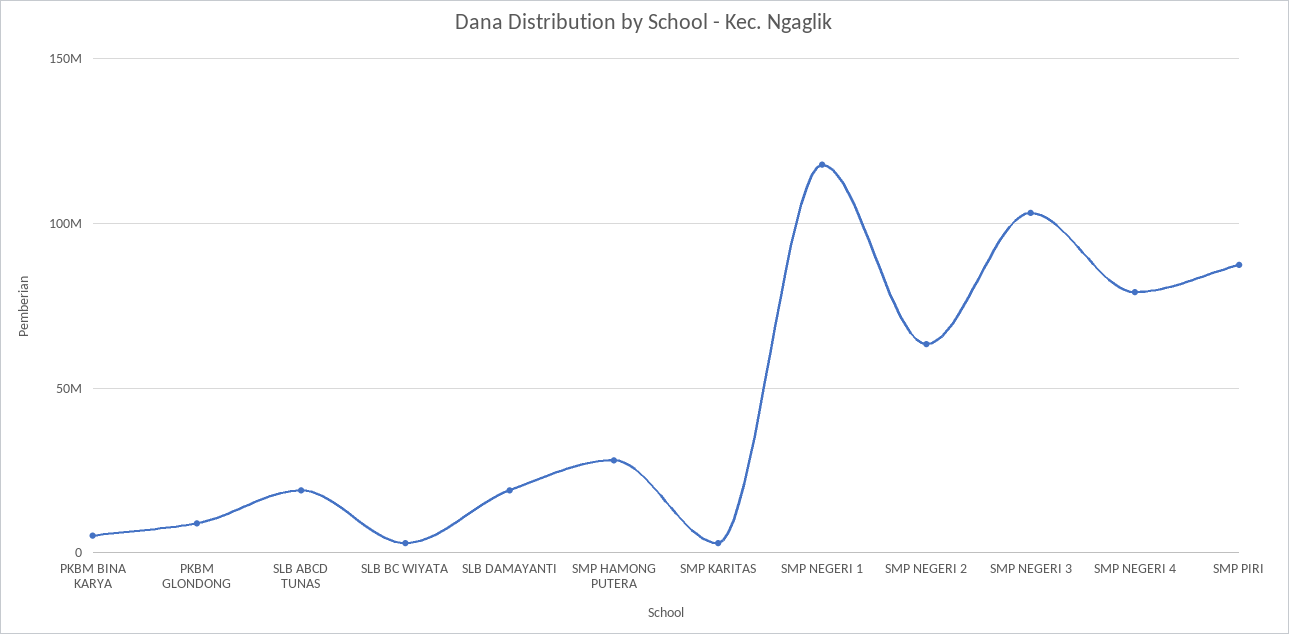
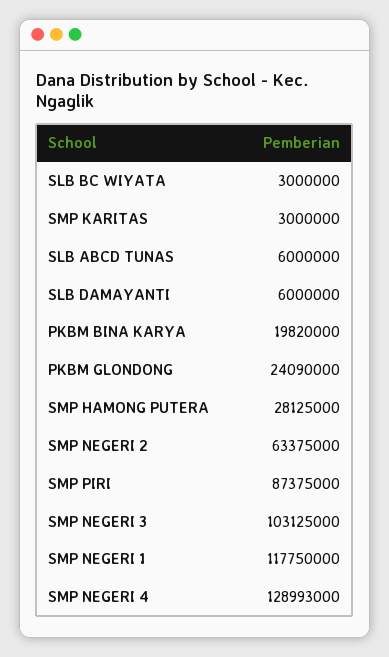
  {
-   "PKBM BINA KARYA": 5000000,
+   "PKBM BINA KARYA": 19820000,
-   "PKBM GLONDONG": 10000000,
+   "PKBM GLONDONG": 24090000,
-   "SLB ABCD TUNAS": 20000000,
+   "SLB ABCD TUNAS": 6000000,
    "SLB BC WIYATA": 3000000,
-   "SLB DAMAYANTI": 20000000,
+   "SLB DAMAYANTI": 6000000,
    "SMP HAMONG PUTERA": 28125000,
    "SMP KARITAS": 3000000,
    "SMP NEGERI 1": 117750000,
    "SMP NEGERI 2": 63375000,
    "SMP NEGERI 3": 103125000,
-   "SMP NEGERI 4": 80000000,
+   "SMP NEGERI 4": 128993000,
    "SMP PIRI": 87375000
  }

